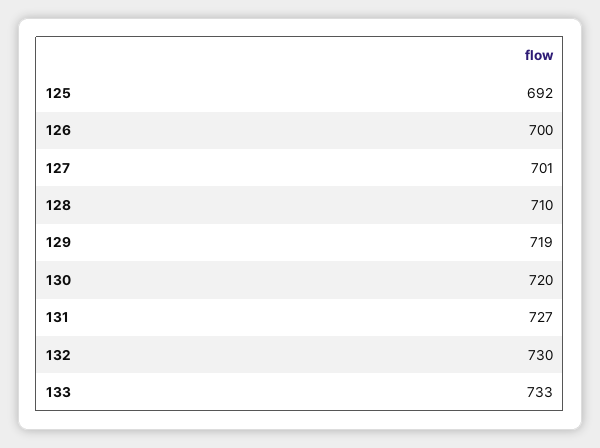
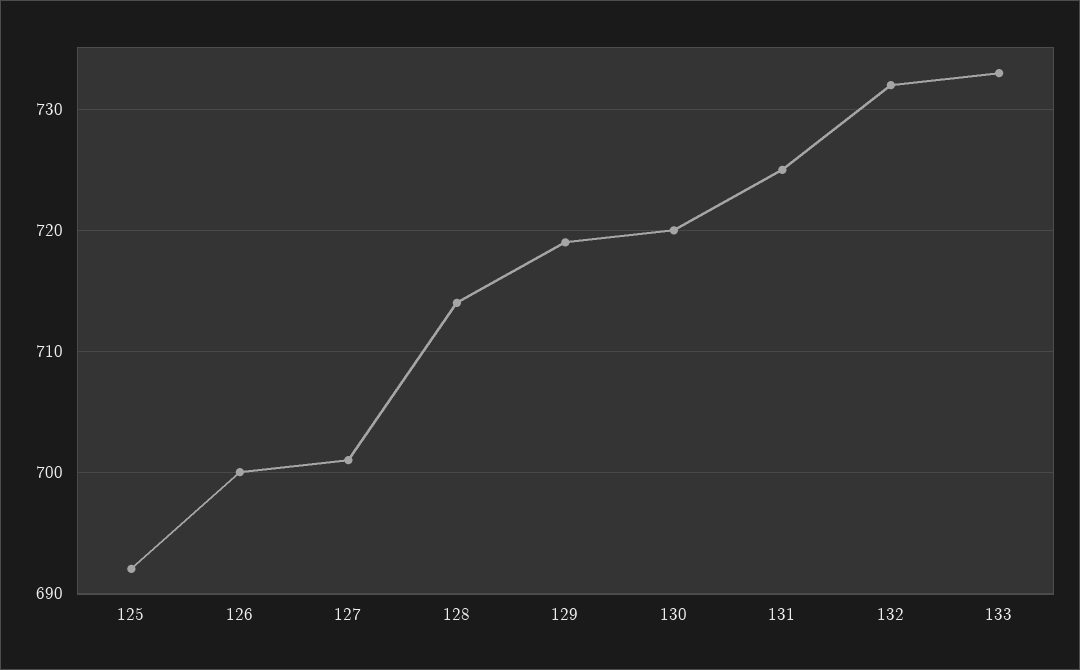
  {
    "125": 692,
    "126": 700,
    "127": 701,
-   "128": 710,
+   "128": 714,
    "129": 719,
    "130": 720,
-   "131": 727,
+   "131": 725,
-   "132": 730,
+   "132": 732,
    "133": 733
  }

